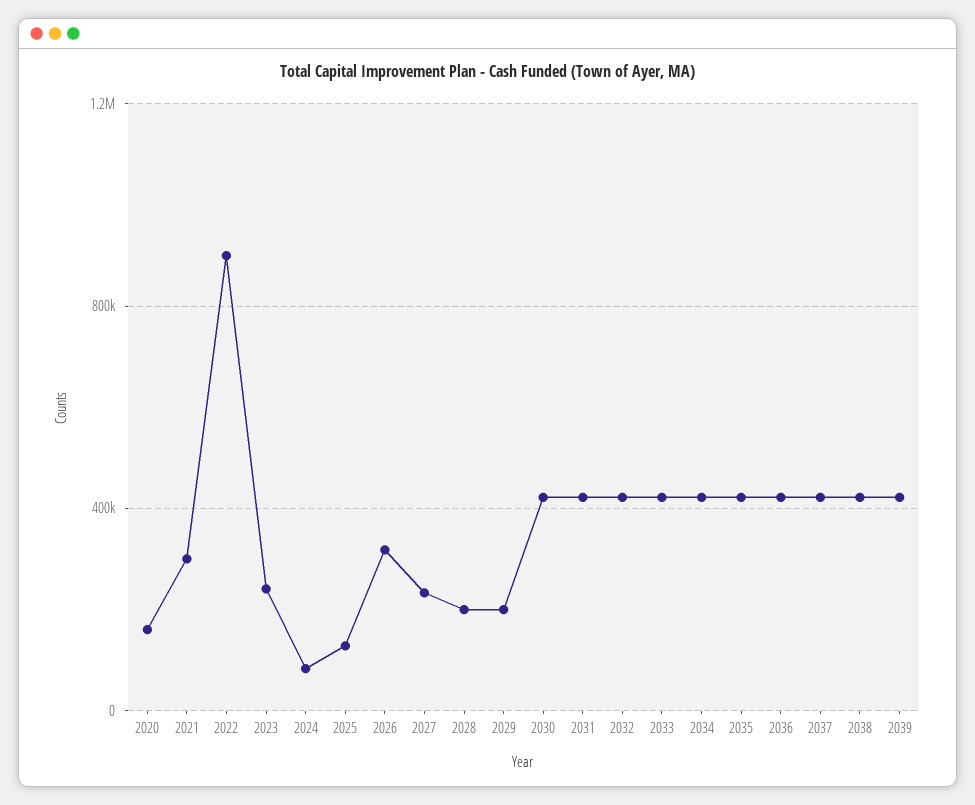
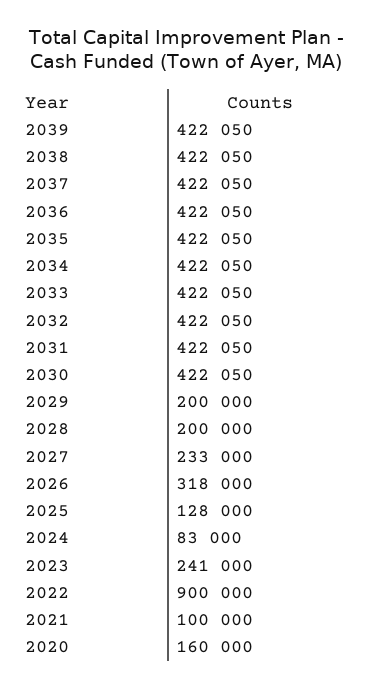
  {
    "2020": 160000,
-   "2021": 300000,
+   "2021": 100000,
    "2022": 900000,
    "2023": 241000,
    "2024": 83000,
    "2025": 128000,
    "2026": 318000,
    "2027": 233000,
    "2028": 200000,
    "2029": 200000,
    "2030": 422050,
    "2031": 422050,
    "2032": 422050,
    "2033": 422050,
    "2034": 422050,
    "2035": 422050,
    "2036": 422050,
    "2037": 422050,
    "2038": 422050,
    "2039": 422050
  }

